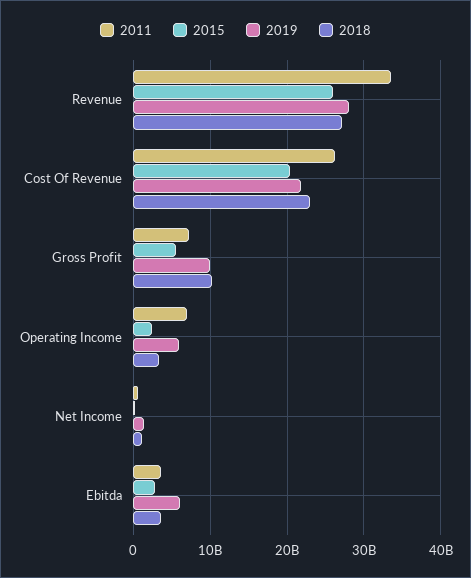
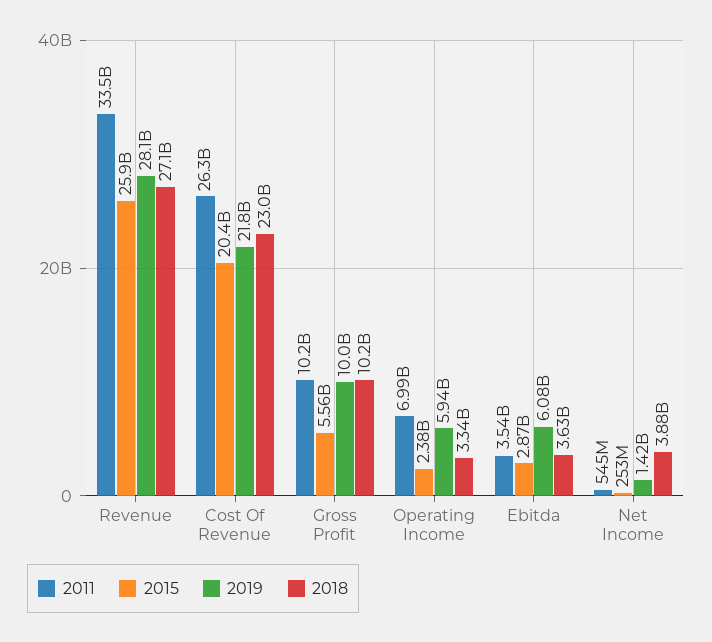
  {
    "2011": {
      "Revenue": 33500000000,
      "Cost Of Revenue": 26300000000,
-     "Gross Profit": 7000000000,
+     "Gross Profit": 10200000000,
      "Operating Income": 6990000000,
      "Net Income": 545000000,
      "Ebitda": 3540000000
    },
    "2015": {
      "Revenue": 25900000000,
      "Cost Of Revenue": 20400000000,
      "Gross Profit": 5560000000,
      "Operating Income": 2380000000,
      "Net Income": 253000000,
      "Ebitda": 2870000000
    },
    "2019": {
      "Revenue": 28100000000,
      "Cost Of Revenue": 21800000000,
      "Gross Profit": 10000000000,
      "Operating Income": 5940000000,
      "Net Income": 1420000000,
      "Ebitda": 6080000000
    },
    "2018": {
      "Revenue": 27100000000,
      "Cost Of Revenue": 23000000000,
      "Gross Profit": 10200000000,
      "Operating Income": 3340000000,
-     "Net Income": 1000000000,
+     "Net Income": 3880000000,
      "Ebitda": 3630000000
    }
  }

